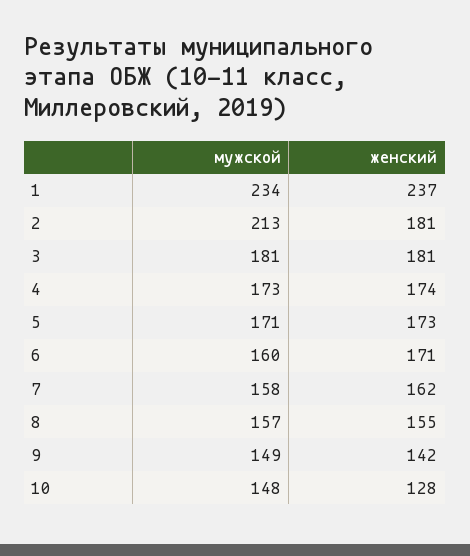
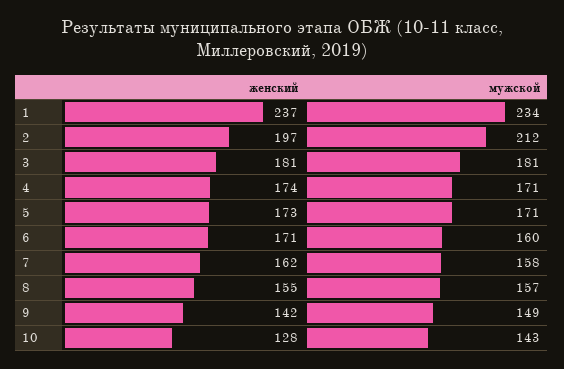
  {
    "мужской": {
      "1": 234,
-     "2": 213,
+     "2": 212,
      "3": 181,
-     "4": 173,
+     "4": 171,
      "5": 171,
      "6": 160,
      "7": 158,
      "8": 157,
      "9": 149,
-     "10": 148
+     "10": 143
    },
    "женский": {
      "1": 237,
-     "2": 181,
+     "2": 197,
      "3": 181,
      "4": 174,
      "5": 173,
      "6": 171,
      "7": 162,
      "8": 155,
      "9": 142,
      "10": 128
    }
  }

